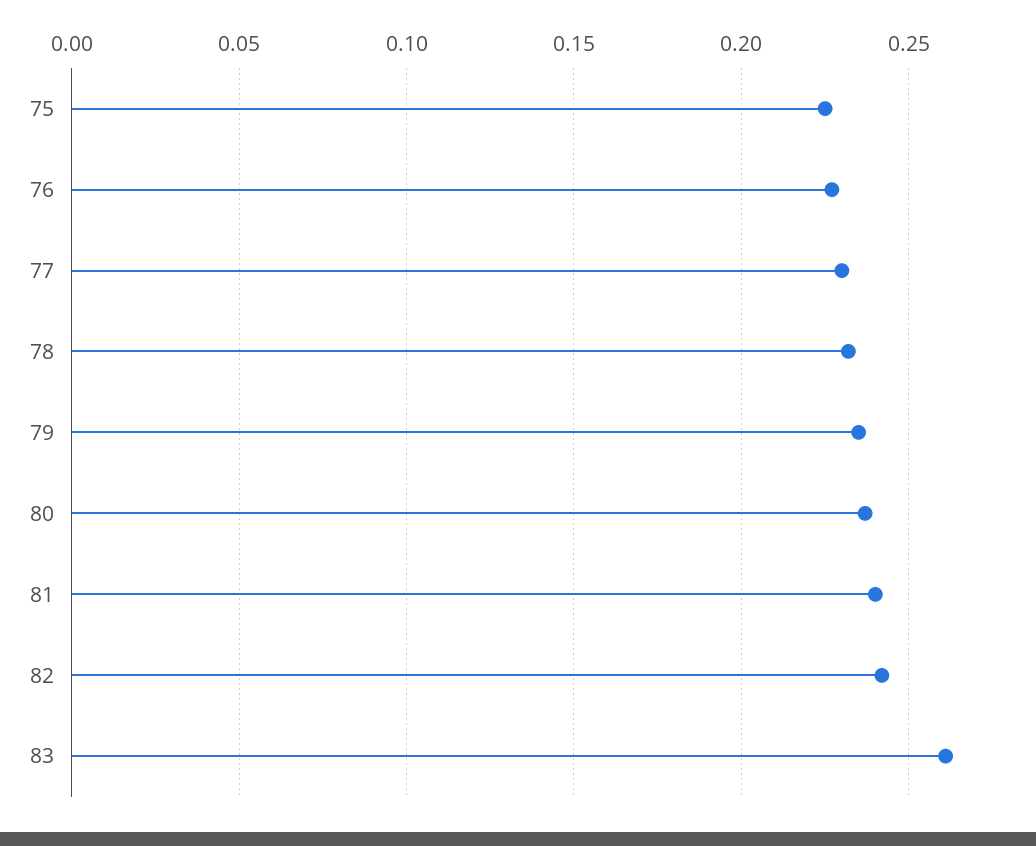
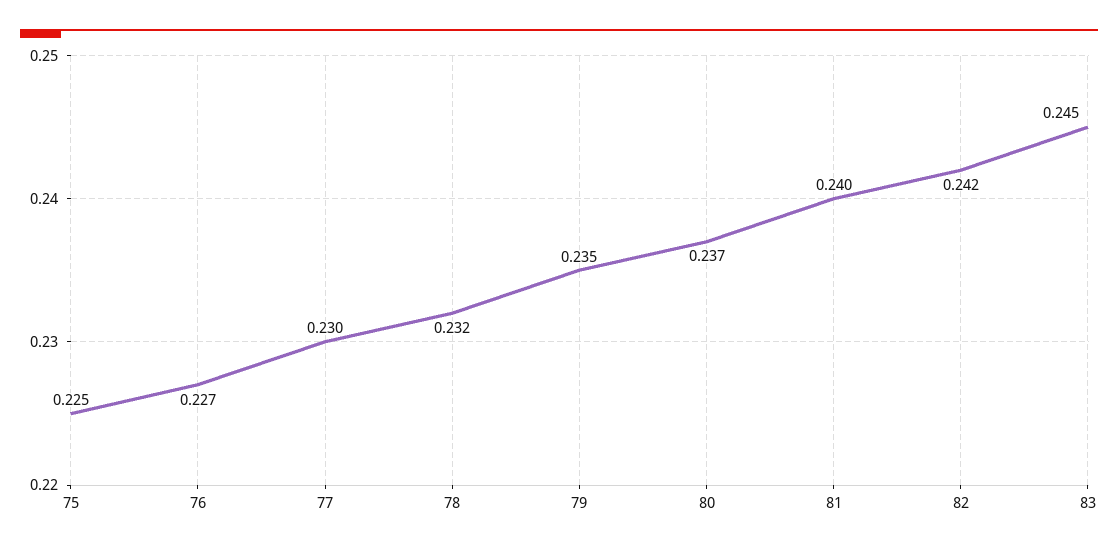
  {
    "75": 0.225,
    "76": 0.227,
    "77": 0.23,
    "78": 0.232,
    "79": 0.235,
    "80": 0.237,
    "81": 0.24,
    "82": 0.242,
-   "83": 0.26
+   "83": 0.245
  }

